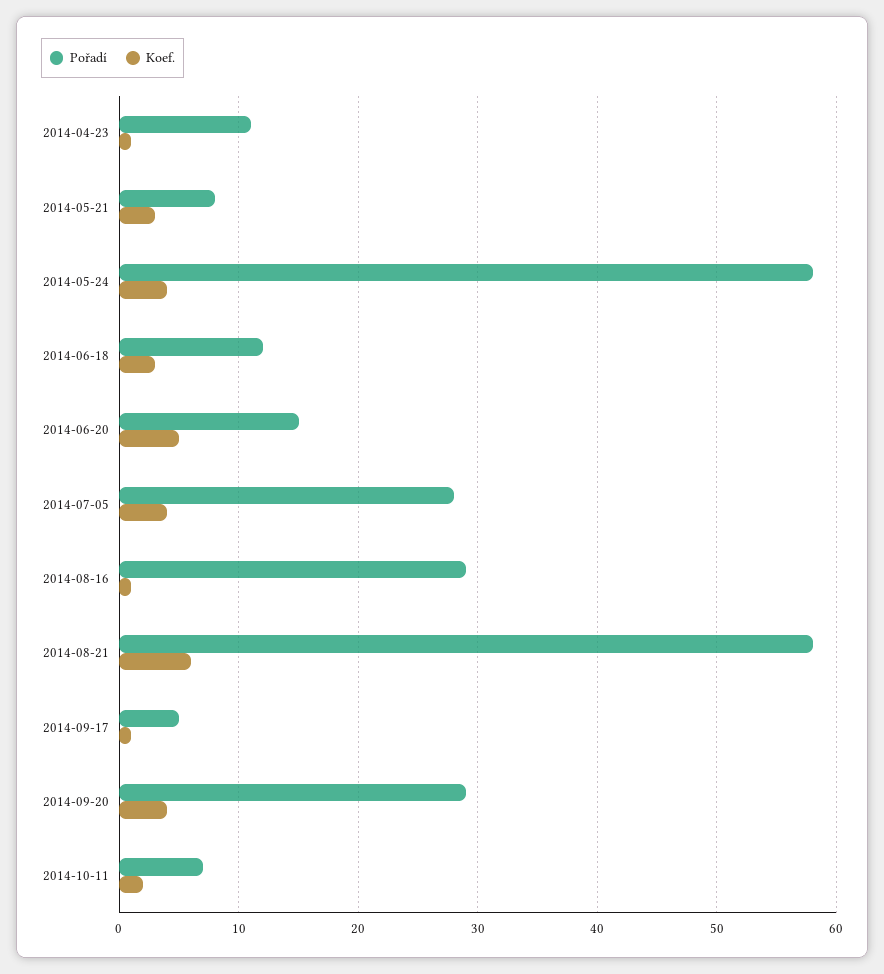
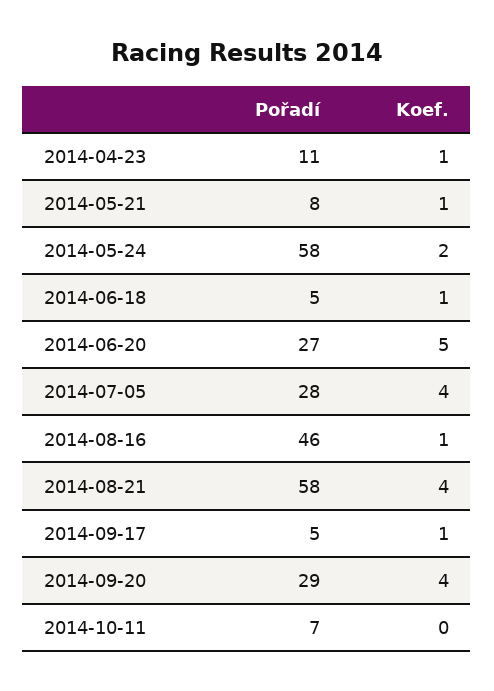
  {
    "Pořadí": {
      "2014-04-23": 11,
      "2014-05-21": 8,
      "2014-05-24": 58,
-     "2014-06-18": 12,
+     "2014-06-18": 5,
-     "2014-06-20": 15,
+     "2014-06-20": 27,
      "2014-07-05": 28,
-     "2014-08-16": 29,
+     "2014-08-16": 46,
      "2014-08-21": 58,
      "2014-09-17": 5,
      "2014-09-20": 29,
      "2014-10-11": 7
    },
    "Koef.": {
      "2014-04-23": 1,
-     "2014-05-21": 3,
+     "2014-05-21": 1,
-     "2014-05-24": 4,
+     "2014-05-24": 2,
-     "2014-06-18": 3,
+     "2014-06-18": 1,
      "2014-06-20": 5,
      "2014-07-05": 4,
      "2014-08-16": 1,
-     "2014-08-21": 6,
+     "2014-08-21": 4,
      "2014-09-17": 1,
      "2014-09-20": 4,
-     "2014-10-11": 2
+     "2014-10-11": 0
    }
  }

